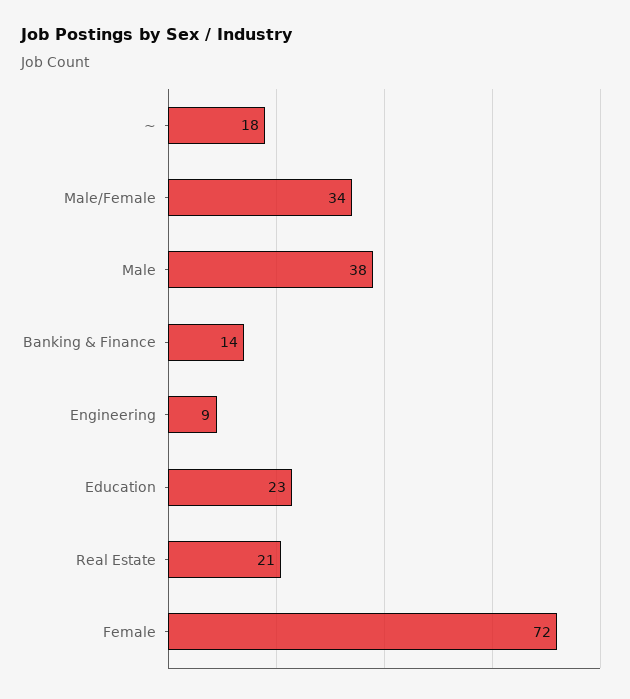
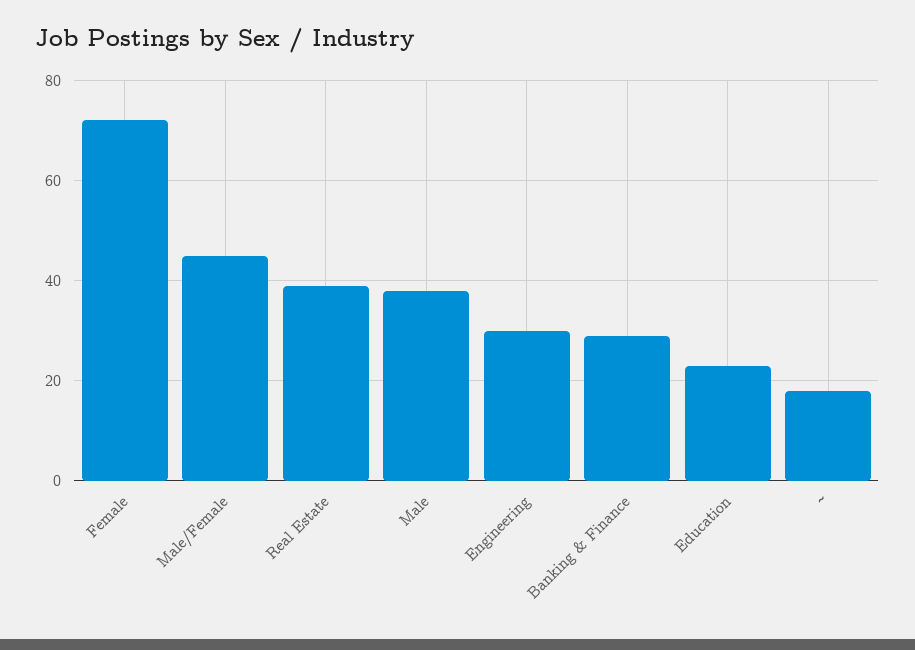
  {
    "~": 18,
-   "Male/Female": 34,
+   "Male/Female": 45,
    "Male": 38,
-   "Banking & Finance": 14,
+   "Banking & Finance": 30,
-   "Engineering": 9,
+   "Engineering": 30,
    "Education": 23,
-   "Real Estate": 21,
+   "Real Estate": 40,
    "Female": 72
  }

